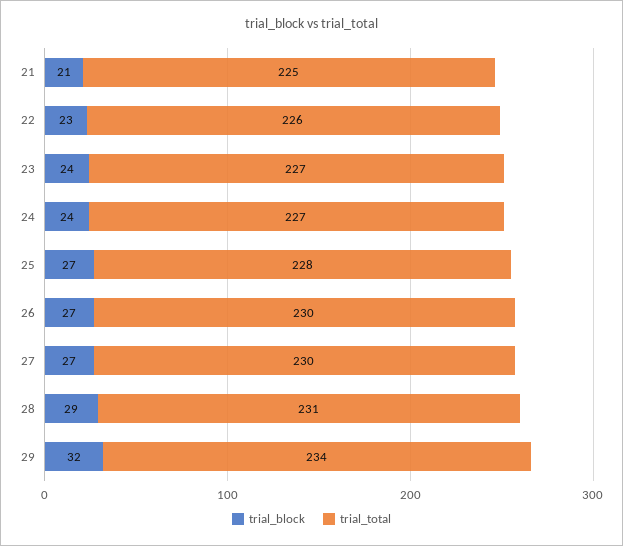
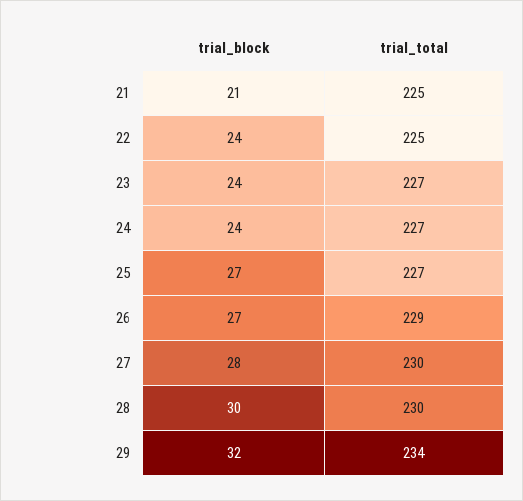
  {
    "trial_block": {
      "21": 21,
-     "22": 23,
+     "22": 24,
      "23": 24,
      "24": 24,
      "25": 27,
      "26": 27,
-     "27": 27,
+     "27": 28,
-     "28": 29,
+     "28": 30,
      "29": 32
    },
    "trial_total": {
      "21": 225,
-     "22": 226,
+     "22": 225,
      "23": 227,
      "24": 227,
-     "25": 228,
+     "25": 227,
-     "26": 230,
+     "26": 229,
      "27": 230,
-     "28": 231,
+     "28": 230,
      "29": 234
    }
  }

